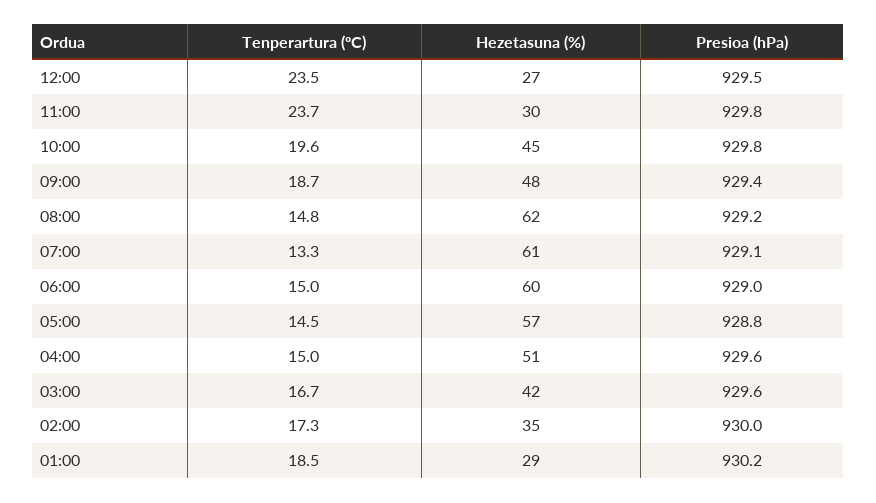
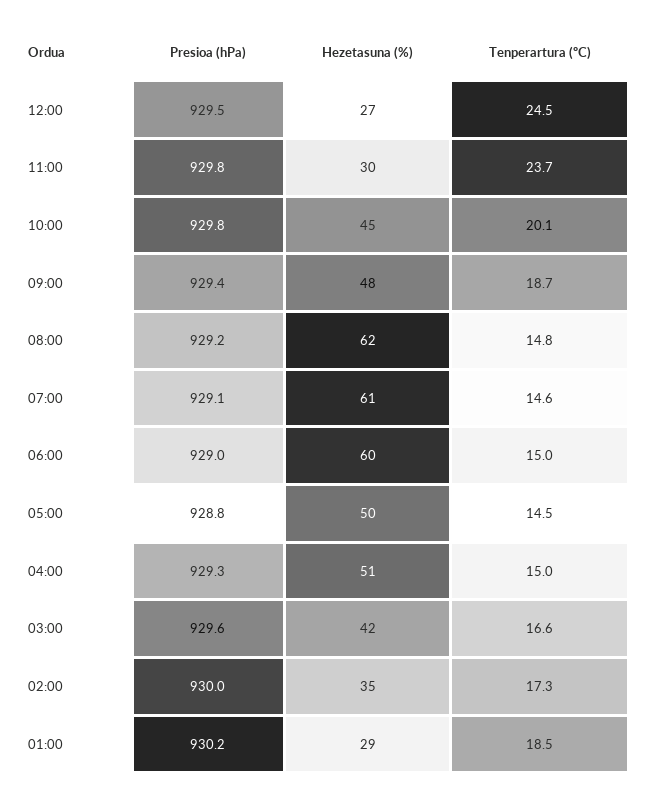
  {
    "Tenperartura (ºC)": {
-     "12:00": 23.5,
+     "12:00": 24.5,
      "11:00": 23.7,
-     "10:00": 19.6,
+     "10:00": 20.1,
      "09:00": 18.7,
      "08:00": 14.8,
-     "07:00": 13.3,
+     "07:00": 14.6,
      "06:00": 15,
      "05:00": 14.5,
      "04:00": 15,
-     "03:00": 16.7,
+     "03:00": 16.6,
      "02:00": 17.3,
      "01:00": 18.5
    },
    "Hezetasuna (%)": {
      "12:00": 27,
      "11:00": 30,
      "10:00": 45,
      "09:00": 48,
      "08:00": 62,
      "07:00": 61,
      "06:00": 60,
-     "05:00": 57,
+     "05:00": 50,
      "04:00": 51,
      "03:00": 42,
      "02:00": 35,
      "01:00": 29
    },
    "Presioa (hPa)": {
      "12:00": 929.5,
      "11:00": 929.8,
      "10:00": 929.8,
      "09:00": 929.4,
      "08:00": 929.2,
      "07:00": 929.1,
      "06:00": 929,
      "05:00": 928.8,
-     "04:00": 929.6,
+     "04:00": 929.3,
      "03:00": 929.6,
      "02:00": 930,
      "01:00": 930.2
    }
  }

